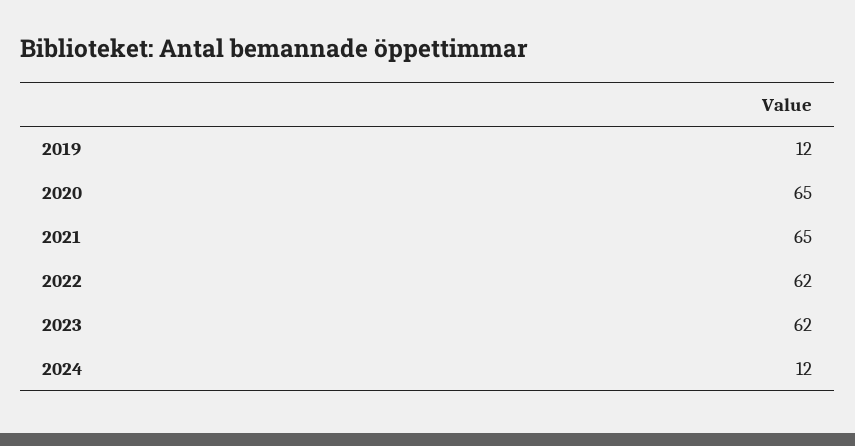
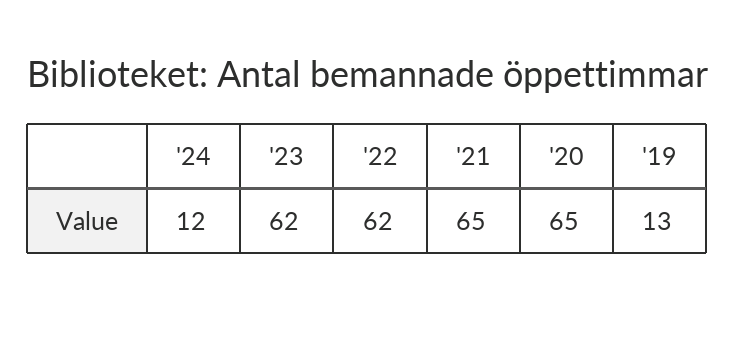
  {
-   "2019": 12,
+   "2019": 13,
    "2020": 65,
    "2021": 65,
    "2022": 62,
    "2023": 62,
    "2024": 12
  }

